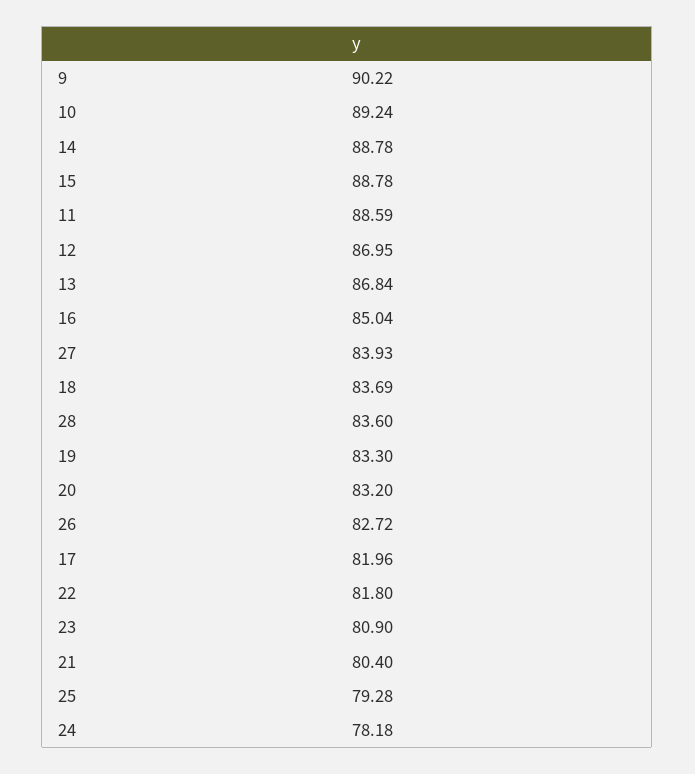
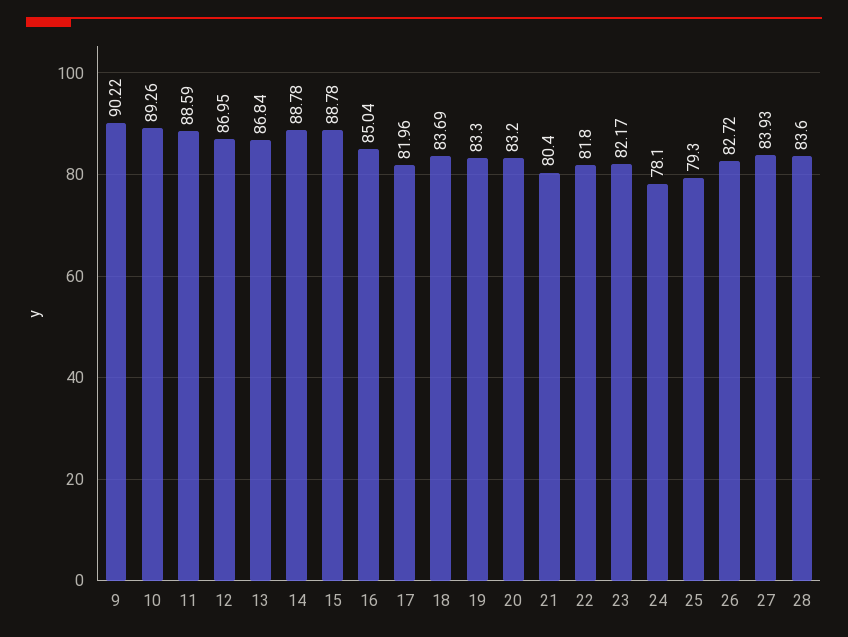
  {
    "9": 90.22,
-   "10": 89.24,
+   "10": 89.26,
    "14": 88.78,
    "15": 88.78,
    "11": 88.59,
    "12": 86.95,
    "13": 86.84,
    "16": 85.04,
    "27": 83.93,
    "18": 83.69,
    "28": 83.6,
    "19": 83.3,
    "20": 83.2,
    "26": 82.72,
    "17": 81.96,
    "22": 81.8,
-   "23": 80.9,
+   "23": 82.17,
    "21": 80.4,
-   "25": 79.28,
+   "25": 79.3,
-   "24": 78.18
+   "24": 78.1
  }

